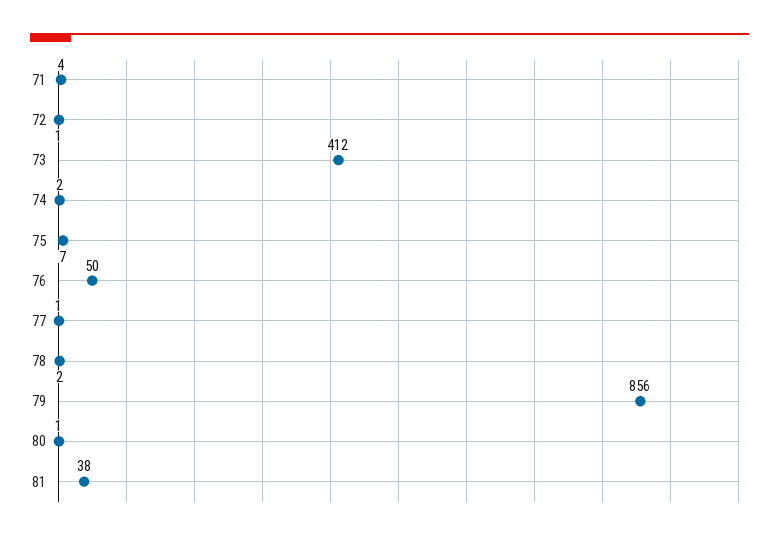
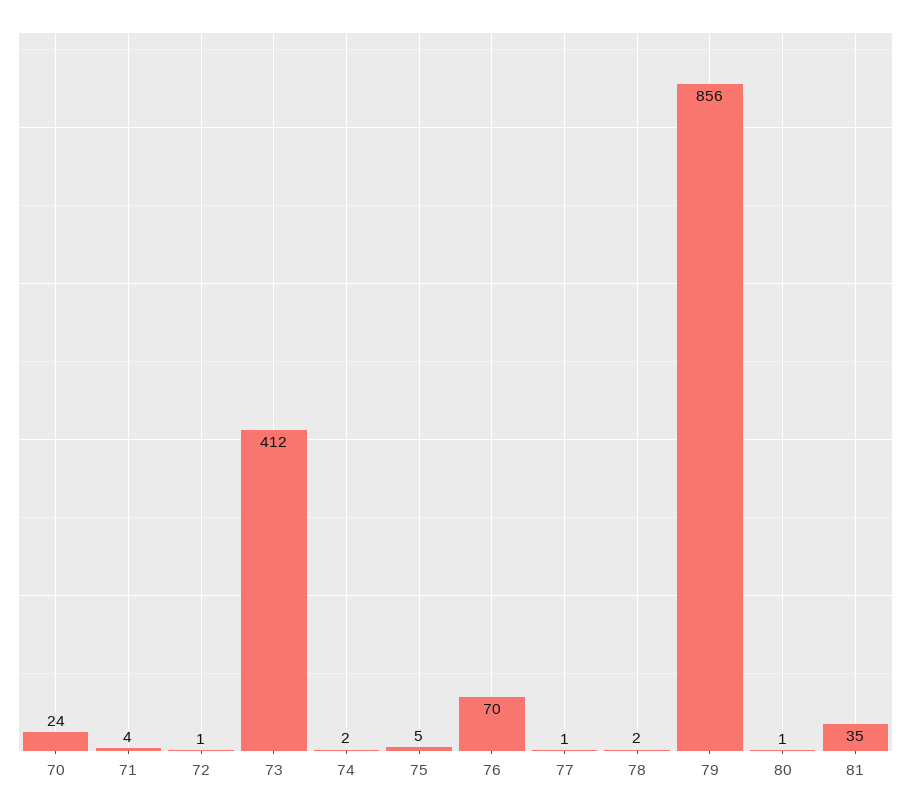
  {
    "71": 4,
    "72": 1,
    "73": 412,
    "74": 2,
-   "75": 7,
+   "75": 5,
-   "76": 50,
+   "76": 70,
    "77": 1,
    "78": 2,
    "79": 856,
    "80": 1,
-   "81": 38
+   "81": 35,
+   "70": 24
  }

